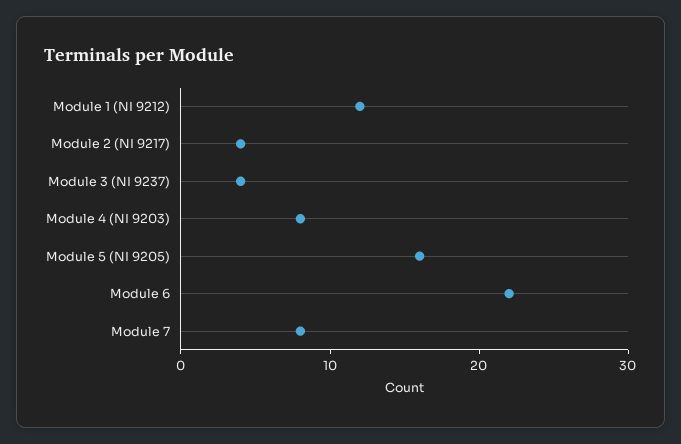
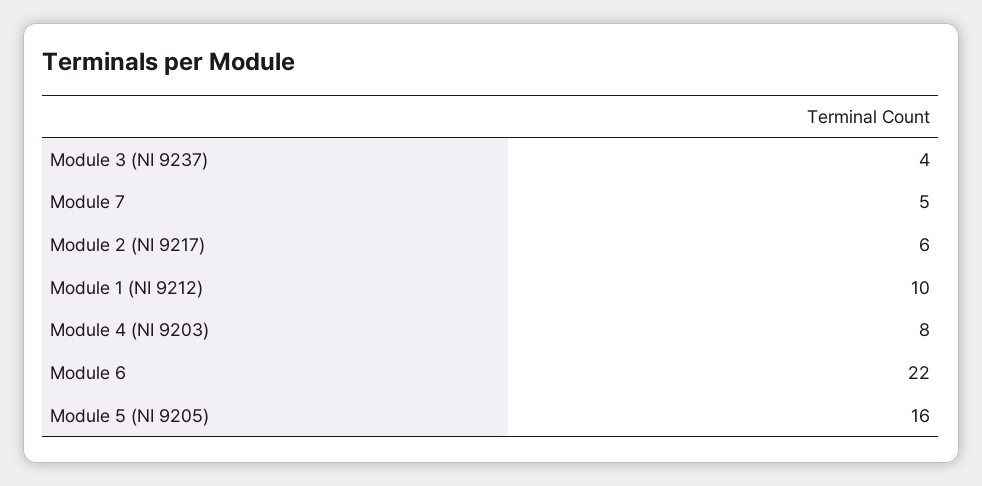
  {
-   "Module 1 (NI 9212)": 12,
+   "Module 1 (NI 9212)": 10,
-   "Module 2 (NI 9217)": 4,
+   "Module 2 (NI 9217)": 6,
    "Module 3 (NI 9237)": 4,
    "Module 4 (NI 9203)": 8,
    "Module 5 (NI 9205)": 16,
    "Module 6": 22,
-   "Module 7": 8
+   "Module 7": 5
  }

